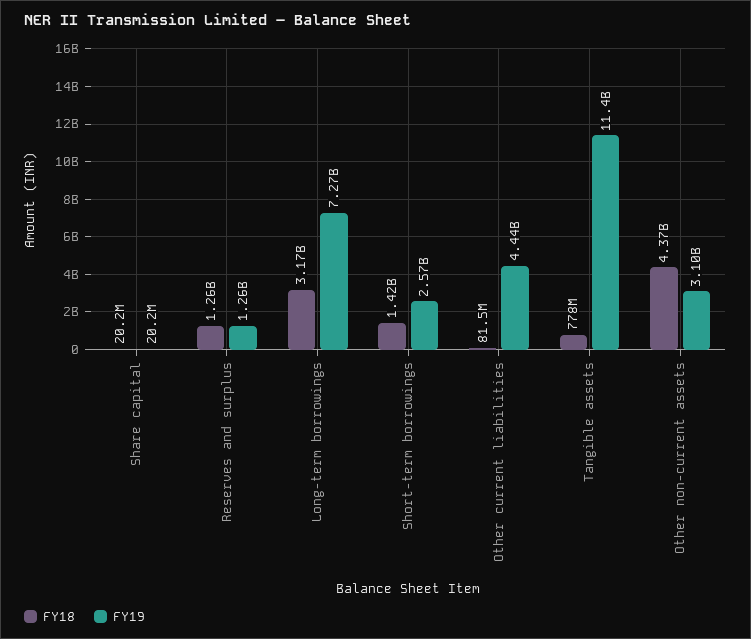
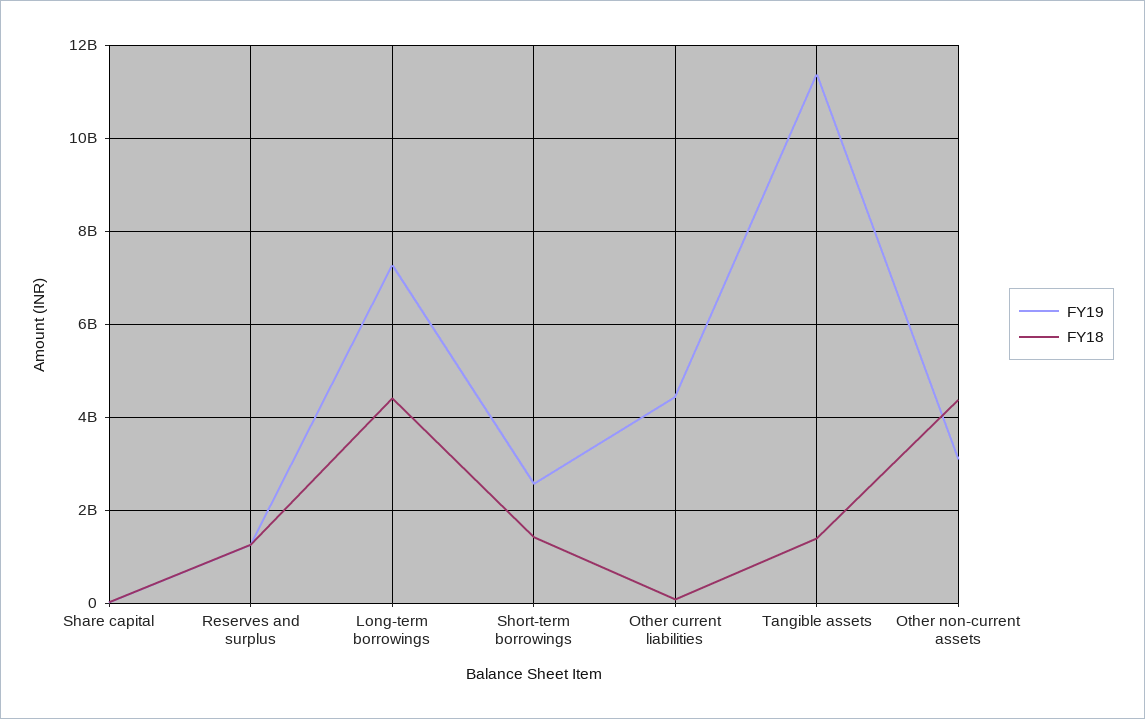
  {
    "FY18": {
      "Share capital": 20200000,
      "Reserves and surplus": 1260000000,
-     "Long-term borrowings": 3170000000,
+     "Long-term borrowings": 4400000000,
      "Short-term borrowings": 1420000000,
      "Other current liabilities": 81500000,
-     "Tangible assets": 778000000,
+     "Tangible assets": 1400000000,
      "Other non-current assets": 4370000000
    },
    "FY19": {
      "Share capital": 20200000,
      "Reserves and surplus": 1260000000,
      "Long-term borrowings": 7270000000,
      "Short-term borrowings": 2570000000,
      "Other current liabilities": 4440000000,
      "Tangible assets": 11400000000,
      "Other non-current assets": 3100000000
    }
  }

